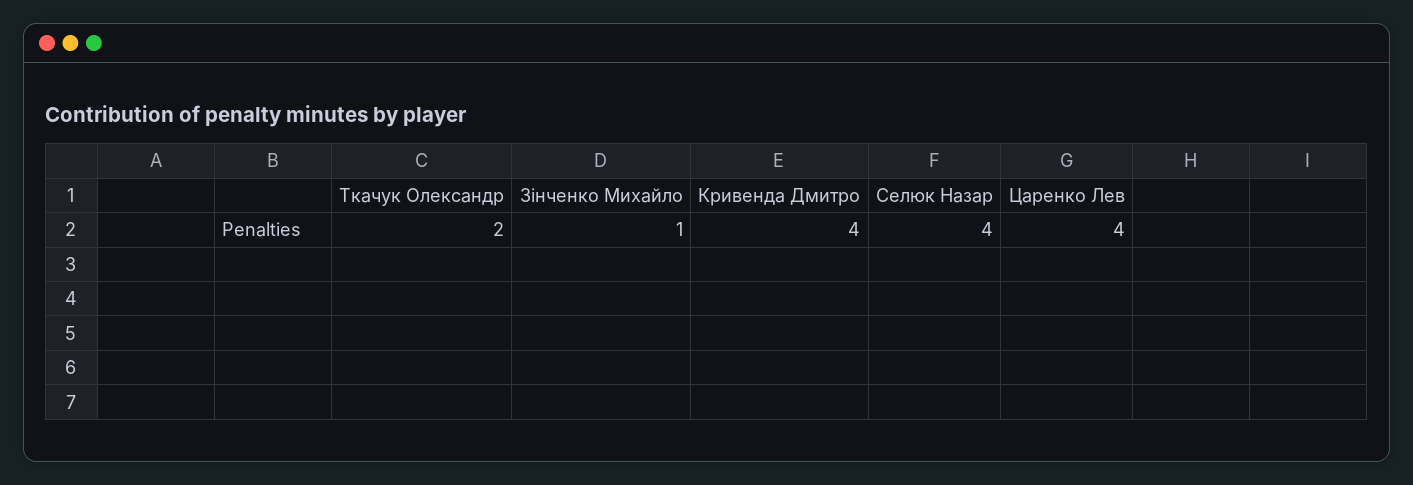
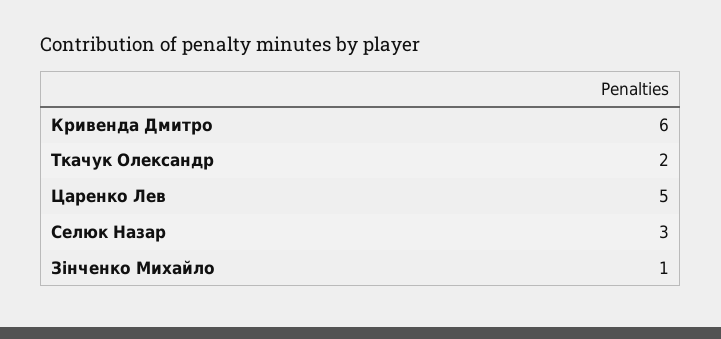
  {
    "Ткачук Олександр": 2,
    "Зінченко Михайло": 1,
-   "Кривенда Дмитро": 4,
+   "Кривенда Дмитро": 6,
-   "Селюк Назар": 4,
+   "Селюк Назар": 3,
-   "Царенко Лев": 4
+   "Царенко Лев": 5
  }

